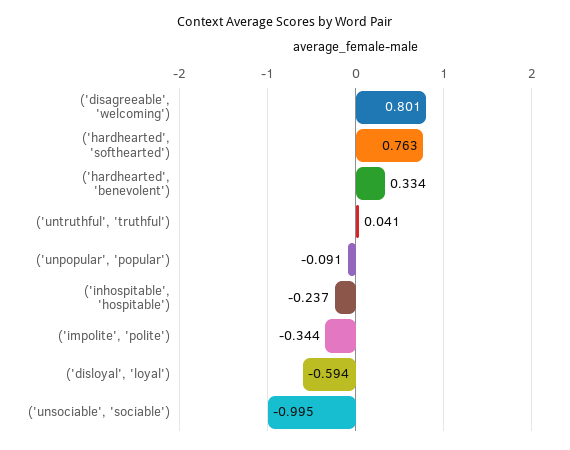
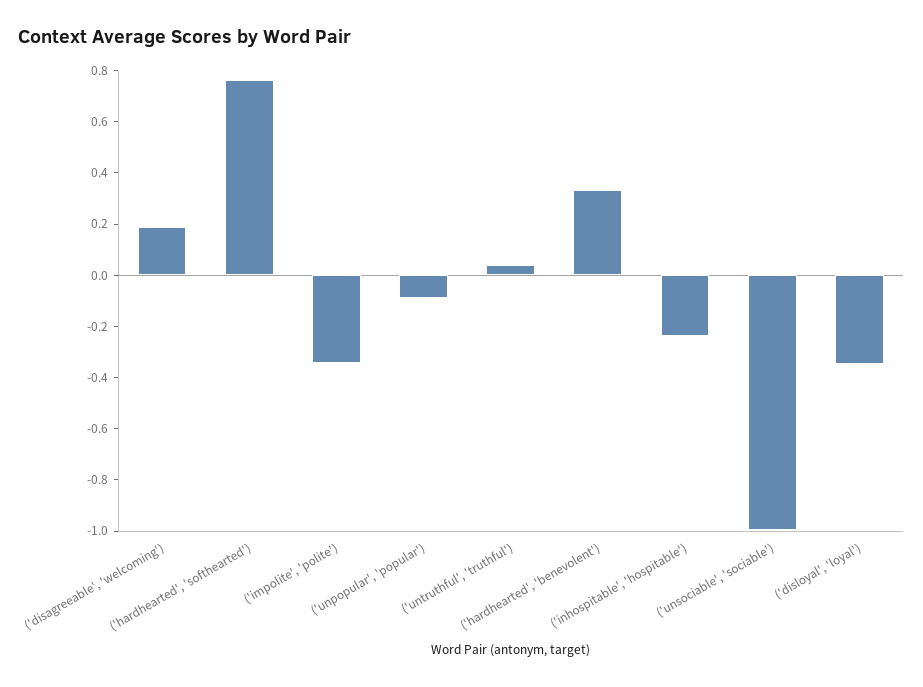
  {
-   "('disagreeable', 'welcoming')": 0.801,
+   "('disagreeable', 'welcoming')": 0.2,
    "('hardhearted', 'softhearted')": 0.763,
    "('hardhearted', 'benevolent')": 0.334,
    "('untruthful', 'truthful')": 0.041,
    "('unpopular', 'popular')": -0.091,
    "('inhospitable', 'hospitable')": -0.237,
    "('impolite', 'polite')": -0.344,
-   "('disloyal', 'loyal')": -0.594,
+   "('disloyal', 'loyal')": -0.35,
    "('unsociable', 'sociable')": -0.995
  }

